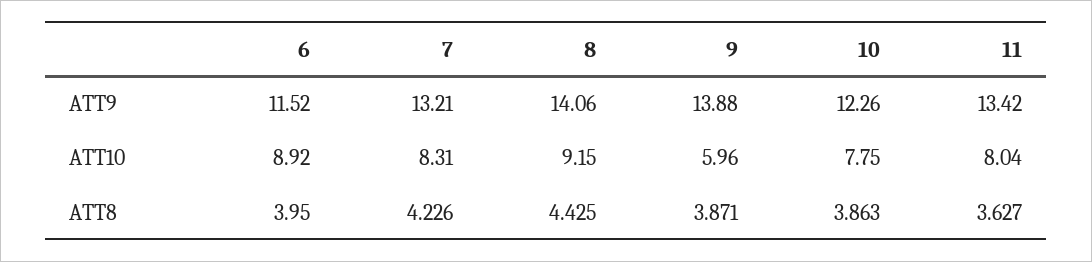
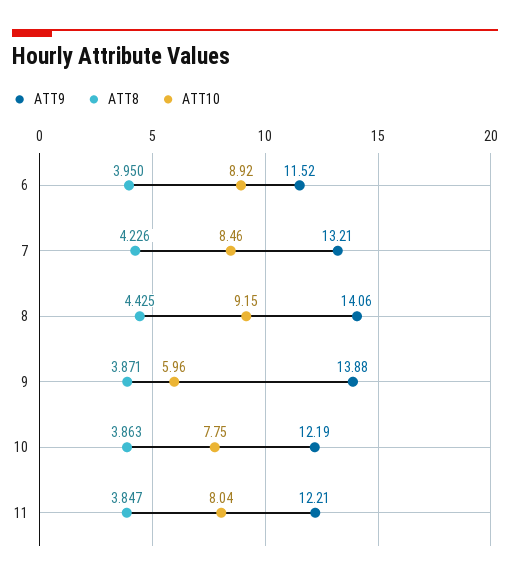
  {
    "ATT9": {
      "6": 11.52,
      "7": 13.21,
      "8": 14.06,
      "9": 13.88,
-     "10": 12.26,
+     "10": 12.19,
-     "11": 13.42
+     "11": 12.21
    },
    "ATT10": {
      "6": 8.92,
-     "7": 8.31,
+     "7": 8.46,
      "8": 9.15,
      "9": 5.96,
      "10": 7.75,
      "11": 8.04
    },
    "ATT8": {
      "6": 3.95,
      "7": 4.226,
      "8": 4.425,
      "9": 3.871,
      "10": 3.863,
-     "11": 3.627
+     "11": 3.847
    }
  }

